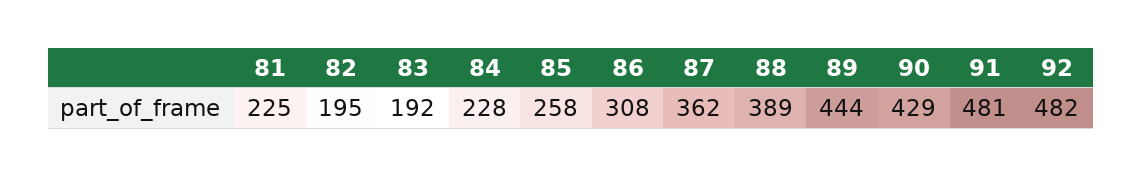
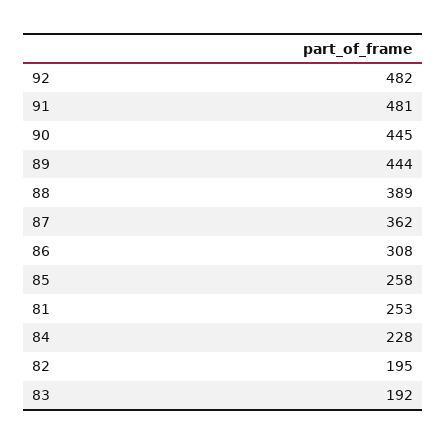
  {
-   "81": 225,
+   "81": 253,
    "82": 195,
    "83": 192,
    "84": 228,
    "85": 258,
    "86": 308,
    "87": 362,
    "88": 389,
    "89": 444,
-   "90": 429,
+   "90": 445,
    "91": 481,
    "92": 482
  }

